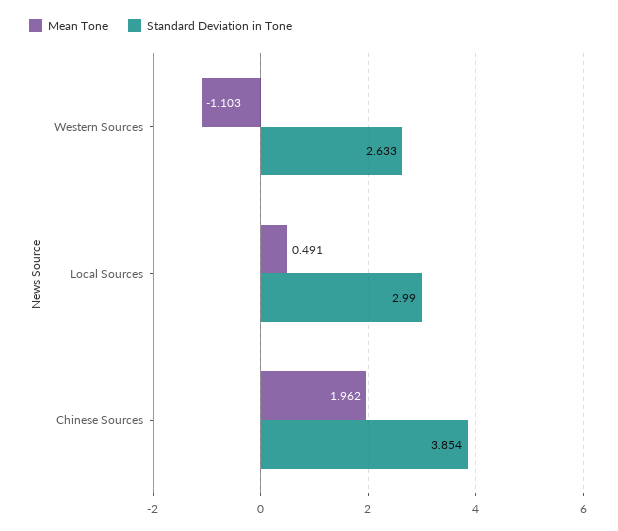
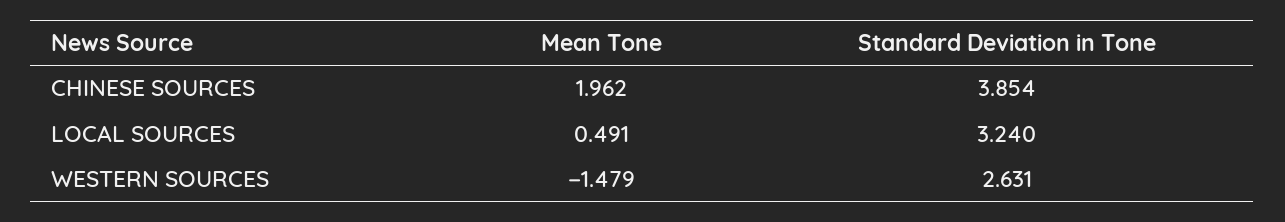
  {
    "Mean Tone": {
-     "Western Sources": -1.103,
+     "Western Sources": -1.479,
      "Local Sources": 0.491,
      "Chinese Sources": 1.962
    },
    "Standard Deviation in Tone": {
-     "Western Sources": 2.633,
+     "Western Sources": 2.631,
-     "Local Sources": 2.99,
+     "Local Sources": 3.24,
      "Chinese Sources": 3.854
    }
  }

